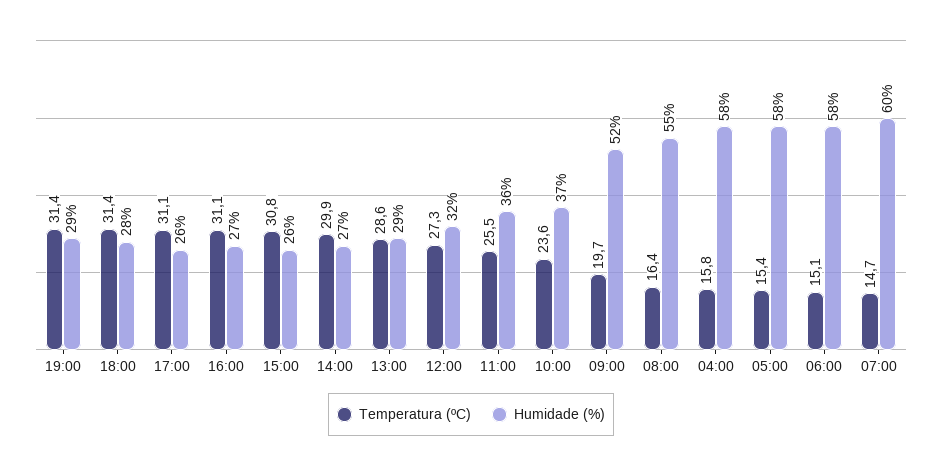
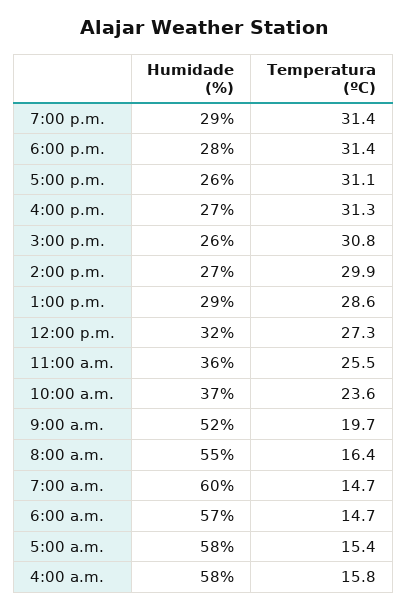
  {
    "Temperatura (ºC)": {
      "19:00": 31.4,
      "18:00": 31.4,
      "17:00": 31.1,
-     "16:00": 31.1,
+     "16:00": 31.3,
      "15:00": 30.8,
      "14:00": 29.9,
      "13:00": 28.6,
      "12:00": 27.3,
      "11:00": 25.5,
      "10:00": 23.6,
      "09:00": 19.7,
      "08:00": 16.4,
      "04:00": 15.8,
      "05:00": 15.4,
-     "06:00": 15.1,
+     "06:00": 14.7,
      "07:00": 14.7
    },
    "Humidade (%)": {
      "19:00": 29,
      "18:00": 28,
      "17:00": 26,
      "16:00": 27,
      "15:00": 26,
      "14:00": 27,
      "13:00": 29,
      "12:00": 32,
      "11:00": 36,
      "10:00": 37,
      "09:00": 52,
      "08:00": 55,
      "04:00": 58,
      "05:00": 58,
-     "06:00": 58,
+     "06:00": 57,
      "07:00": 60
    }
  }

